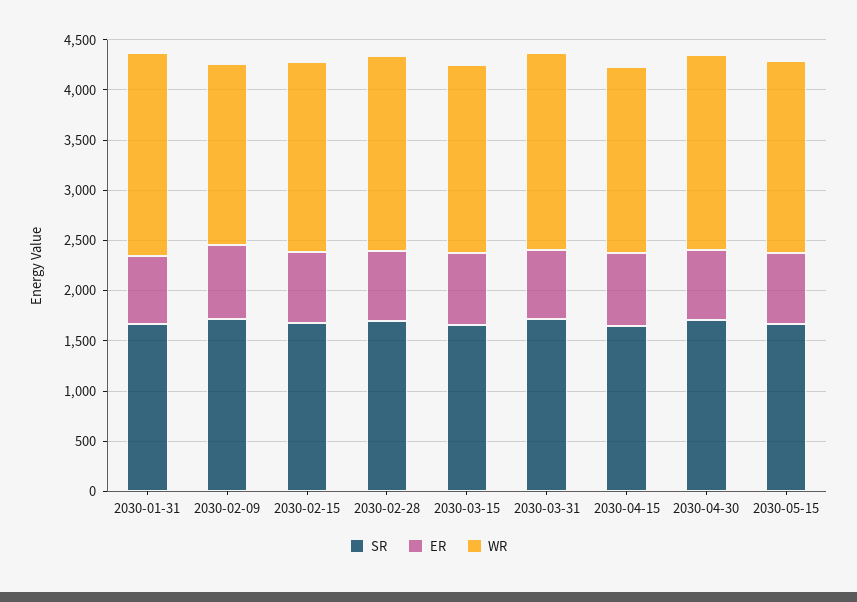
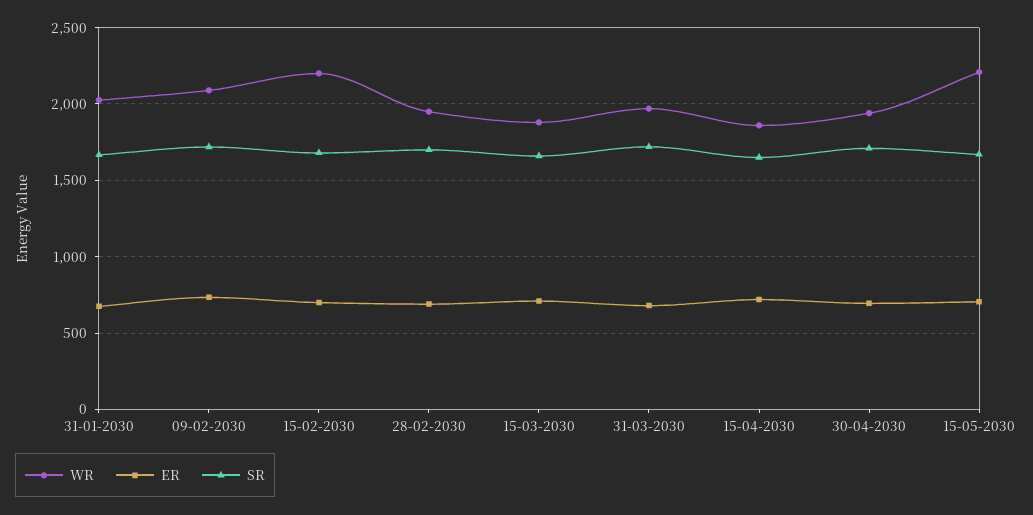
  {
    "SR": {
      "2030-01-31": 1650,
      "2030-02-09": 1700,
      "2030-02-15": 1700,
      "2030-02-28": 1700,
      "2030-03-15": 1650,
      "2030-03-31": 1700,
      "2030-04-15": 1650,
      "2030-04-30": 1700,
      "2030-05-15": 1650
    },
    "ER": {
      "2030-01-31": 700,
      "2030-02-09": 750,
      "2030-02-15": 700,
      "2030-02-28": 700,
      "2030-03-15": 700,
      "2030-03-31": 700,
      "2030-04-15": 700,
      "2030-04-30": 700,
      "2030-05-15": 700
    },
    "WR": {
      "2030-01-31": 2000,
-     "2030-02-09": 1800,
+     "2030-02-09": 2100,
-     "2030-02-15": 1900,
+     "2030-02-15": 2200,
      "2030-02-28": 1950,
      "2030-03-15": 1900,
      "2030-03-31": 1950,
      "2030-04-15": 1850,
      "2030-04-30": 1950,
-     "2030-05-15": 1900
+     "2030-05-15": 2200
    }
  }

